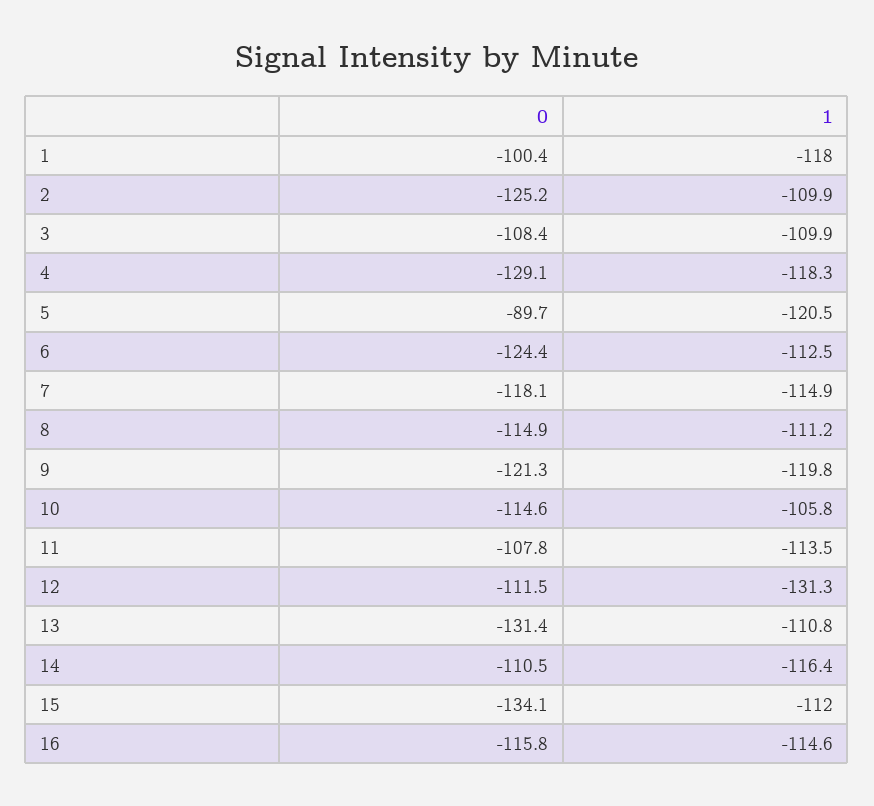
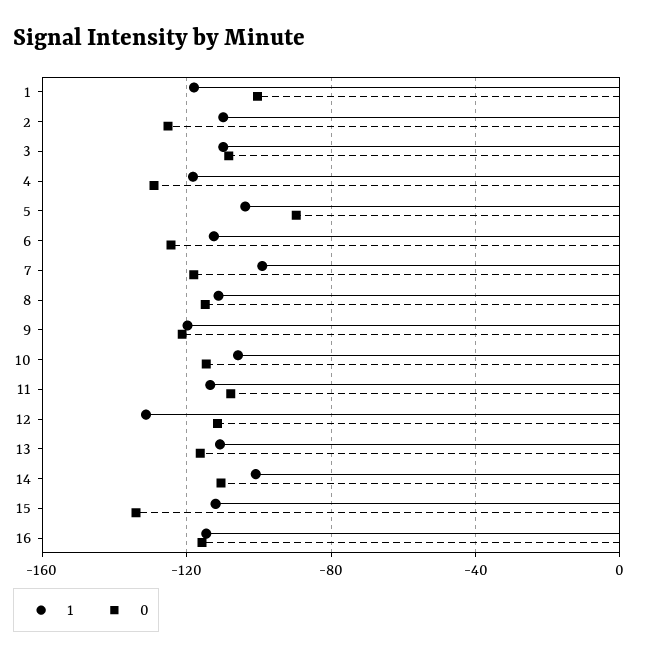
  {
    "0": {
      "1": -100.4,
      "2": -125.2,
      "3": -108.4,
      "4": -129.1,
      "5": -89.7,
      "6": -124.4,
      "7": -118.1,
      "8": -114.9,
      "9": -121.3,
      "10": -114.6,
      "11": -107.8,
      "12": -111.5,
-     "13": -131.4,
+     "13": -115,
      "14": -110.5,
      "15": -134.1,
      "16": -115.8
    },
    "1": {
      "1": -118,
      "2": -109.9,
      "3": -109.9,
      "4": -118.3,
-     "5": -120.5,
+     "5": -105,
      "6": -112.5,
-     "7": -114.9,
+     "7": -100,
      "8": -111.2,
      "9": -119.8,
      "10": -105.8,
      "11": -113.5,
      "12": -131.3,
      "13": -110.8,
-     "14": -116.4,
+     "14": -100,
      "15": -112,
      "16": -114.6
    }
  }

